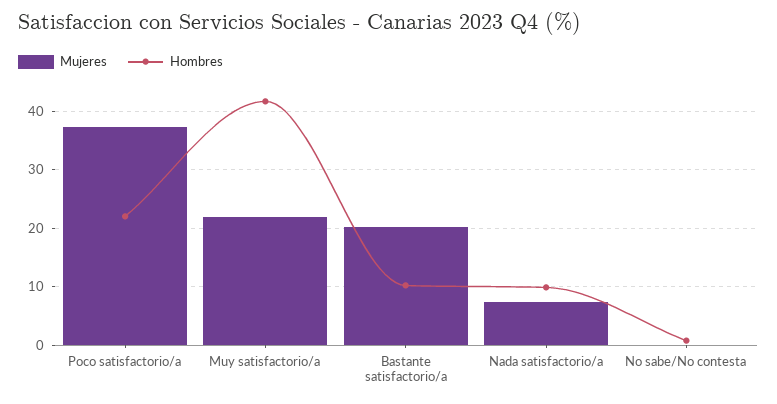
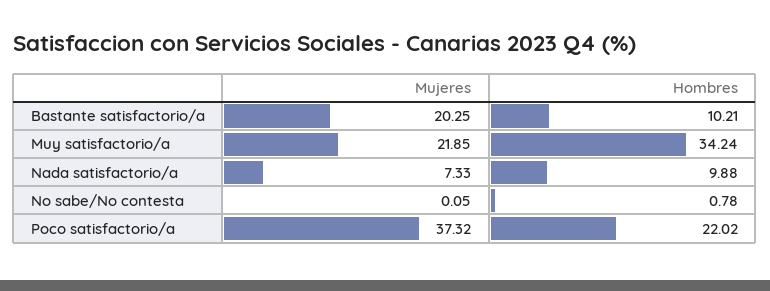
  {
    "Mujeres": {
      "Poco satisfactorio/a": 37.32,
      "Muy satisfactorio/a": 21.85,
      "Bastante satisfactorio/a": 20.25,
      "Nada satisfactorio/a": 7.33,
      "No sabe/No contesta": 0.05
    },
    "Hombres": {
      "Poco satisfactorio/a": 22.02,
-     "Muy satisfactorio/a": 42,
+     "Muy satisfactorio/a": 34.24,
      "Bastante satisfactorio/a": 10.21,
      "Nada satisfactorio/a": 9.88,
      "No sabe/No contesta": 0.78
    }
  }

